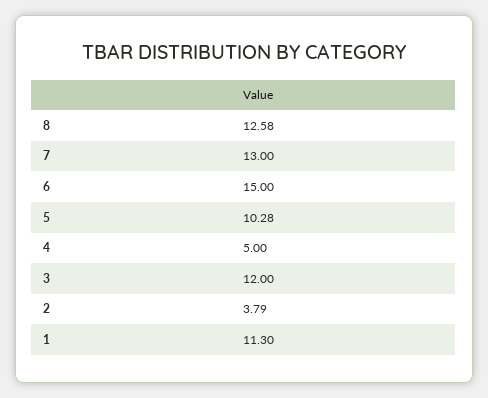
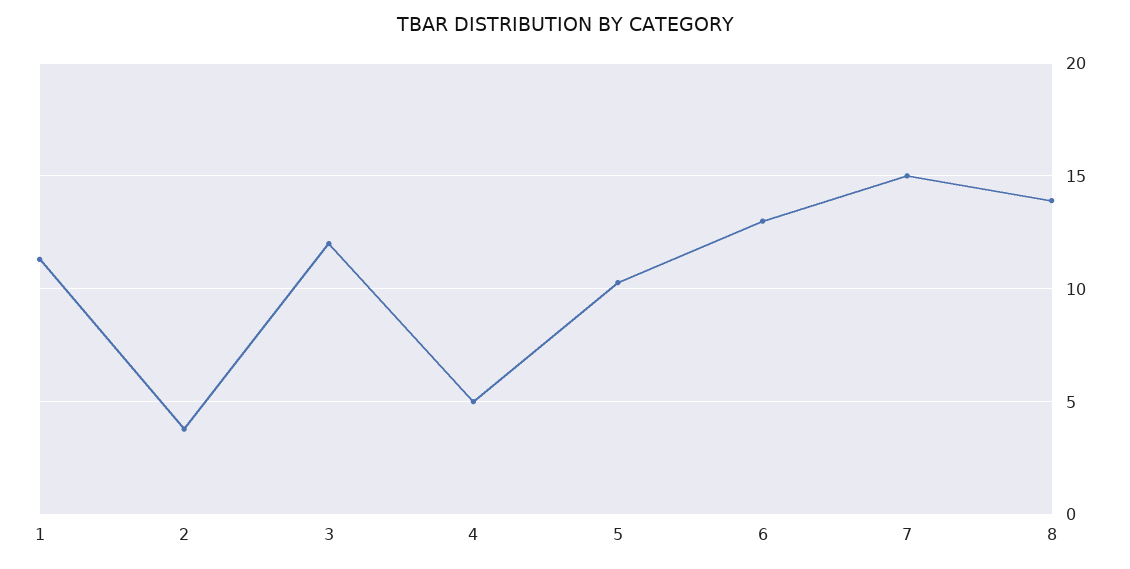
  {
-   "8": 12.58,
+   "8": 14,
-   "7": 13,
+   "7": 15,
-   "6": 15,
+   "6": 13,
    "5": 10.28,
    "4": 5,
    "3": 12,
    "2": 3.79,
    "1": 11.3
  }

